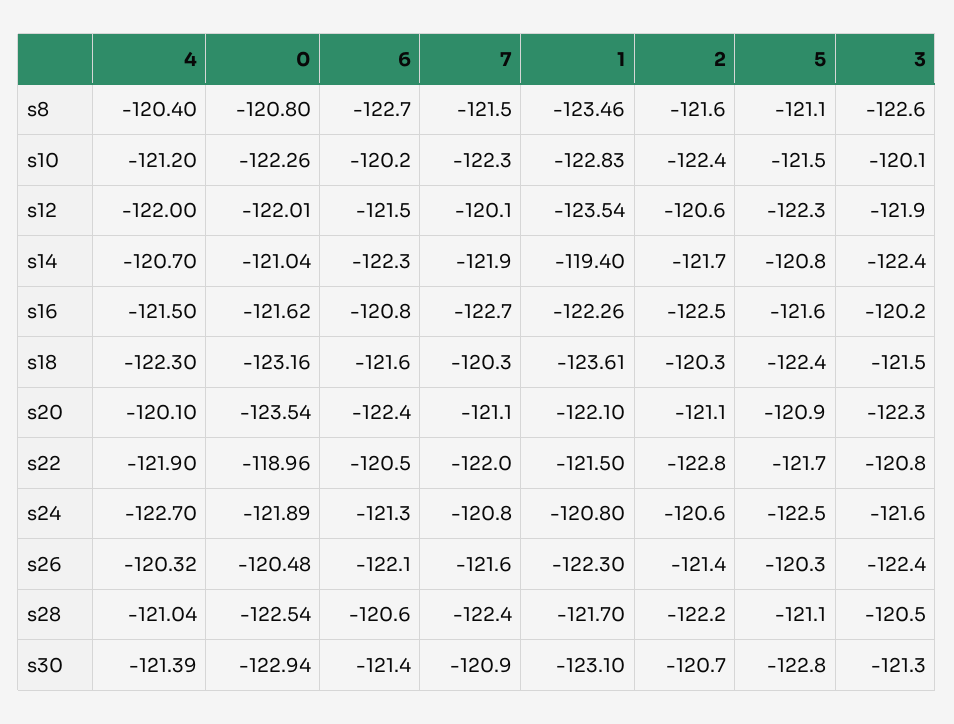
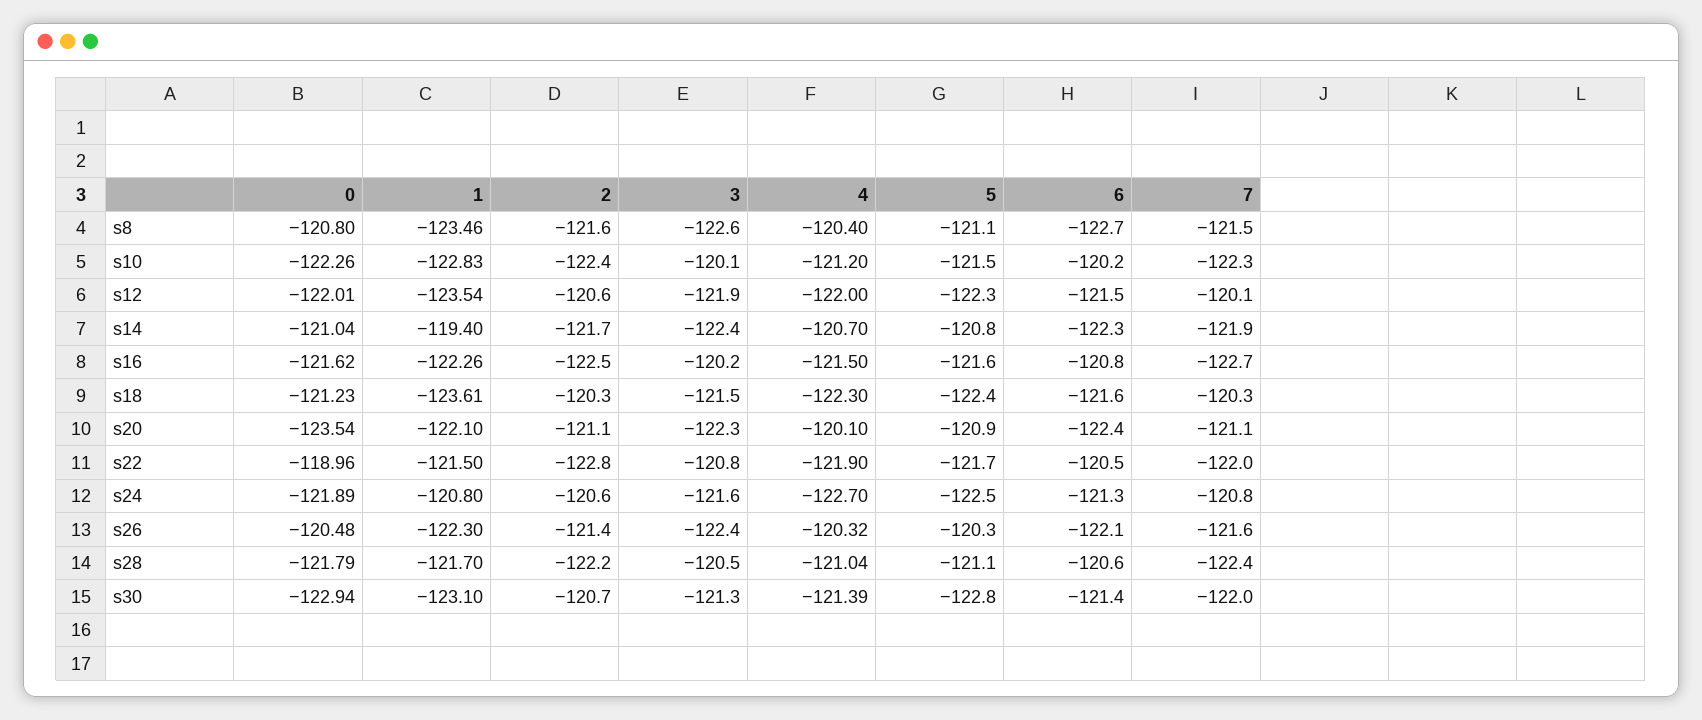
  {
    "4": {
      "s8": -120.4,
      "s10": -121.2,
      "s12": -122,
      "s14": -120.7,
      "s16": -121.5,
      "s18": -122.3,
      "s20": -120.1,
      "s22": -121.9,
      "s24": -122.7,
      "s26": -120.32,
      "s28": -121.04,
      "s30": -121.39
    },
    "0": {
      "s8": -120.8,
      "s10": -122.26,
      "s12": -122.01,
      "s14": -121.04,
      "s16": -121.62,
-     "s18": -123.16,
+     "s18": -121.23,
      "s20": -123.54,
      "s22": -118.96,
      "s24": -121.89,
      "s26": -120.48,
-     "s28": -122.54,
+     "s28": -121.79,
      "s30": -122.94
    },
    "6": {
      "s8": -122.7,
      "s10": -120.2,
      "s12": -121.5,
      "s14": -122.3,
      "s16": -120.8,
      "s18": -121.6,
      "s20": -122.4,
      "s22": -120.5,
      "s24": -121.3,
      "s26": -122.1,
      "s28": -120.6,
      "s30": -121.4
    },
    "7": {
      "s8": -121.5,
      "s10": -122.3,
      "s12": -120.1,
      "s14": -121.9,
      "s16": -122.7,
      "s18": -120.3,
      "s20": -121.1,
      "s22": -122,
      "s24": -120.8,
      "s26": -121.6,
      "s28": -122.4,
-     "s30": -120.9
+     "s30": -122
    },
    "1": {
      "s8": -123.46,
      "s10": -122.83,
      "s12": -123.54,
      "s14": -119.4,
      "s16": -122.26,
      "s18": -123.61,
      "s20": -122.1,
      "s22": -121.5,
      "s24": -120.8,
      "s26": -122.3,
      "s28": -121.7,
      "s30": -123.1
    },
    "2": {
      "s8": -121.6,
      "s10": -122.4,
      "s12": -120.6,
      "s14": -121.7,
      "s16": -122.5,
      "s18": -120.3,
      "s20": -121.1,
      "s22": -122.8,
      "s24": -120.6,
      "s26": -121.4,
      "s28": -122.2,
      "s30": -120.7
    },
    "5": {
      "s8": -121.1,
      "s10": -121.5,
      "s12": -122.3,
      "s14": -120.8,
      "s16": -121.6,
      "s18": -122.4,
      "s20": -120.9,
      "s22": -121.7,
      "s24": -122.5,
      "s26": -120.3,
      "s28": -121.1,
      "s30": -122.8
    },
    "3": {
      "s8": -122.6,
      "s10": -120.1,
      "s12": -121.9,
      "s14": -122.4,
      "s16": -120.2,
      "s18": -121.5,
      "s20": -122.3,
      "s22": -120.8,
      "s24": -121.6,
      "s26": -122.4,
      "s28": -120.5,
      "s30": -121.3
    }
  }

